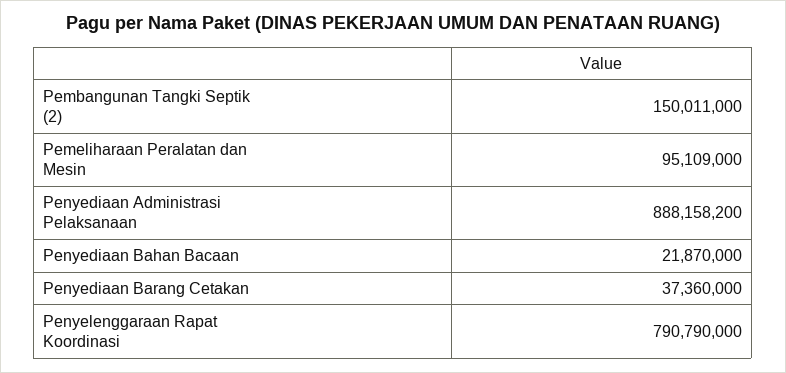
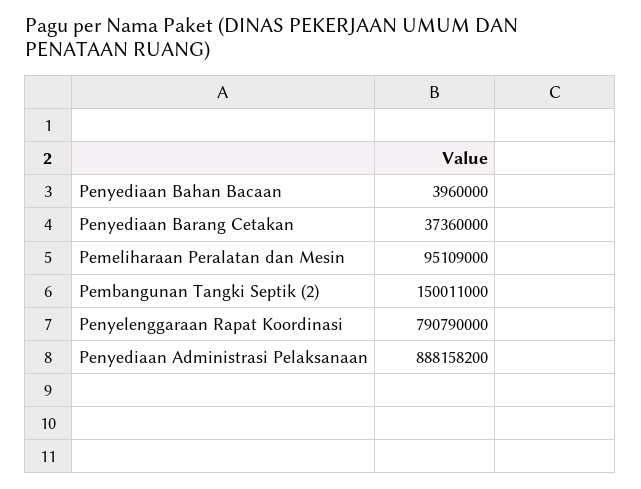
  {
    "Pembangunan Tangki Septik (2)": 150011000,
    "Pemeliharaan Peralatan dan Mesin": 95109000,
    "Penyediaan Administrasi Pelaksanaan": 888158200,
-   "Penyediaan Bahan Bacaan": 21870000,
+   "Penyediaan Bahan Bacaan": 3960000,
    "Penyediaan Barang Cetakan": 37360000,
    "Penyelenggaraan Rapat Koordinasi": 790790000
  }

